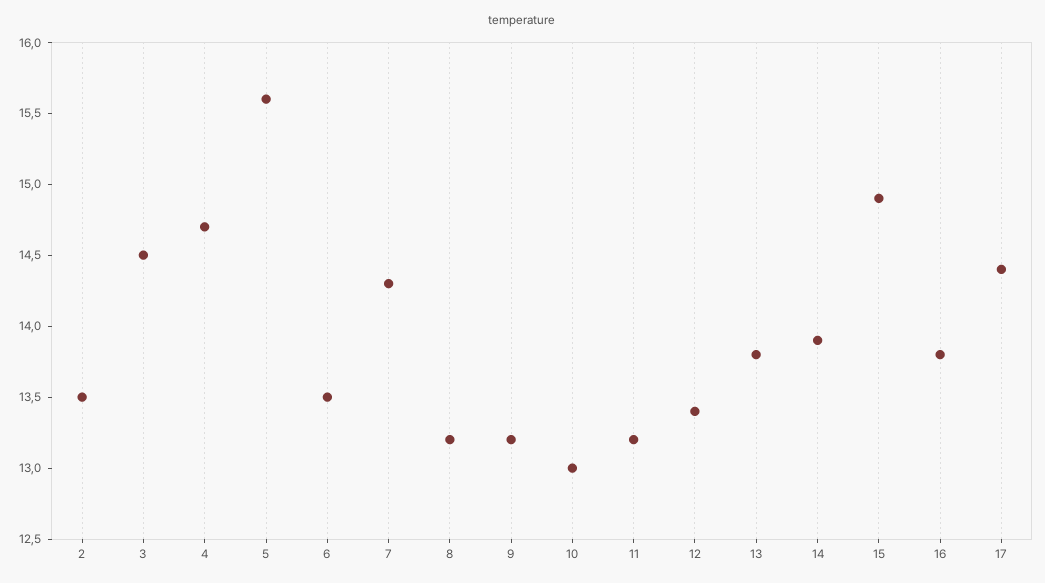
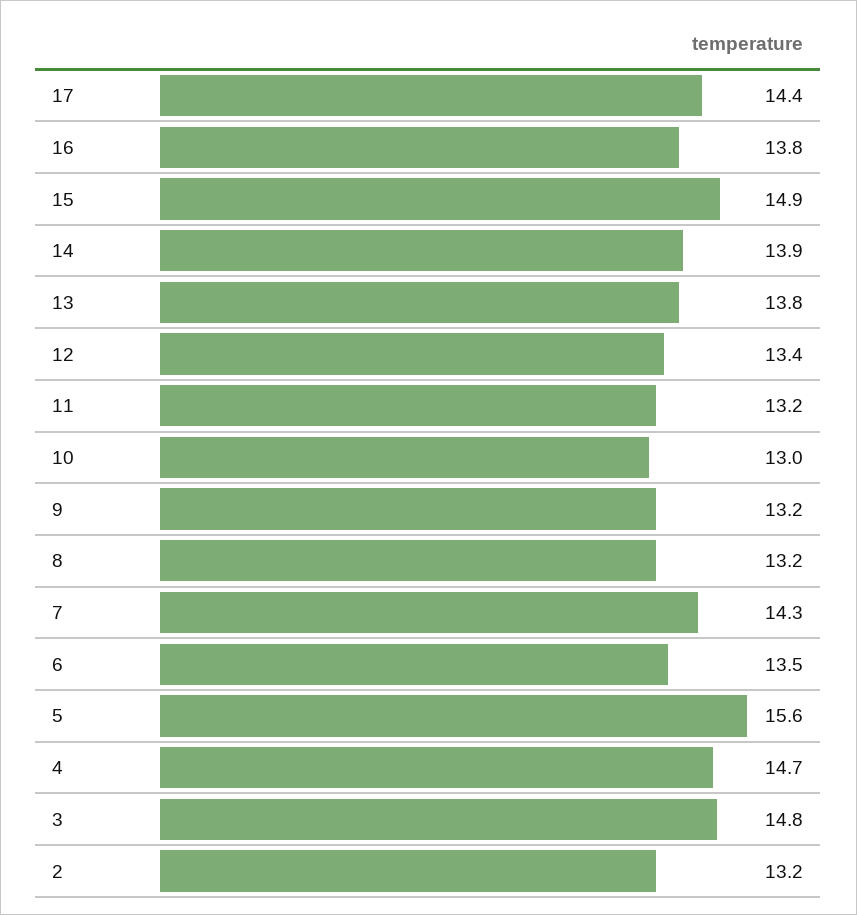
  {
-   "2": 13.5,
+   "2": 13.2,
-   "3": 14.5,
+   "3": 14.8,
    "4": 14.7,
    "5": 15.6,
    "6": 13.5,
    "7": 14.3,
    "8": 13.2,
    "9": 13.2,
    "10": 13,
    "11": 13.2,
    "12": 13.4,
    "13": 13.8,
    "14": 13.9,
    "15": 14.9,
    "16": 13.8,
    "17": 14.4
  }

